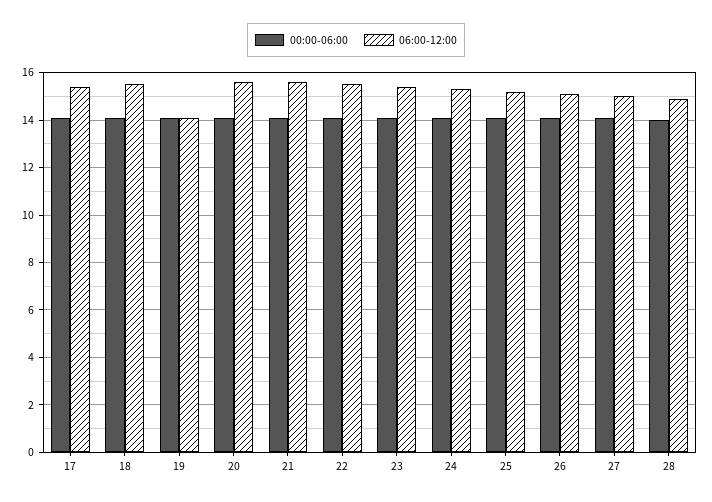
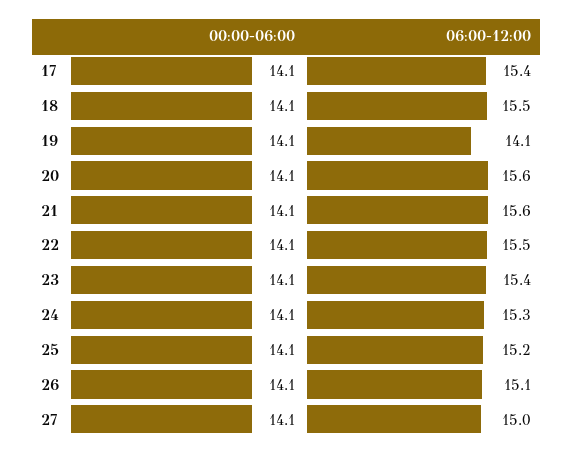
  {
    "00:00-06:00": {
      "17": 14.1,
      "18": 14.1,
      "19": 14.1,
      "20": 14.1,
      "21": 14.1,
      "22": 14.1,
      "23": 14.1,
      "24": 14.1,
      "25": 14.1,
      "26": 14.1,
-     "27": 14.1,
+     "27": 14.1
-     "28": 14
    },
    "06:00-12:00": {
      "17": 15.4,
      "18": 15.5,
      "19": 14.1,
      "20": 15.6,
      "21": 15.6,
      "22": 15.5,
      "23": 15.4,
      "24": 15.3,
      "25": 15.2,
      "26": 15.1,
-     "27": 15,
+     "27": 15
-     "28": 15
    }
  }

